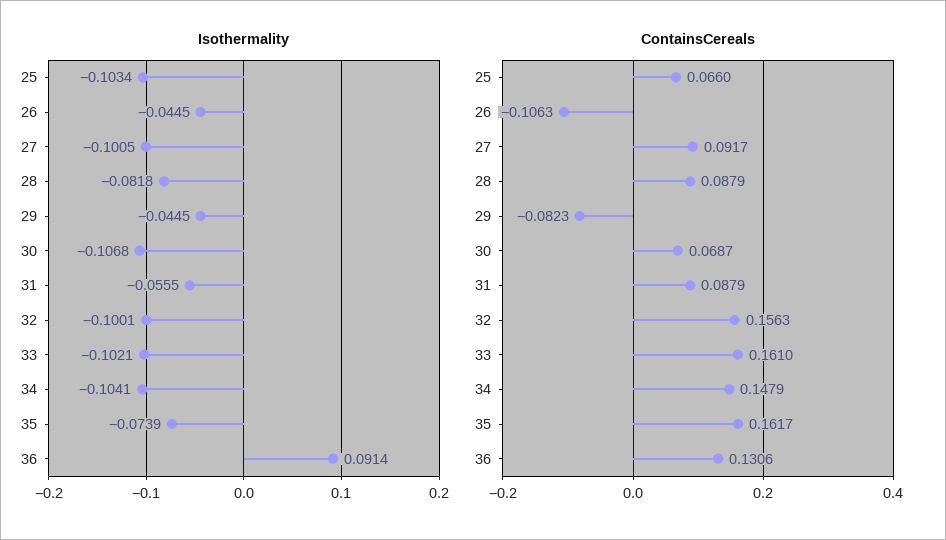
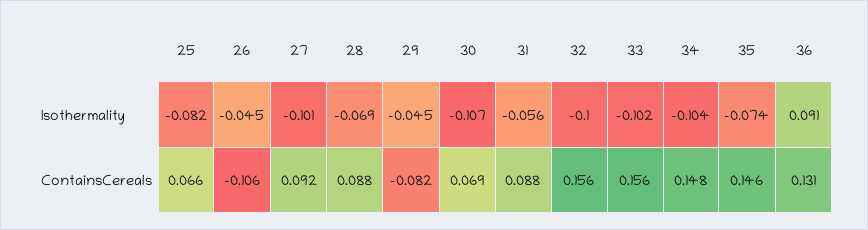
  {
    "Isothermality": {
-     "25": -0.1034,
+     "25": -0.082,
      "26": -0.0445,
      "27": -0.1005,
-     "28": -0.0818,
+     "28": -0.069,
      "29": -0.0445,
      "30": -0.1068,
      "31": -0.0555,
      "32": -0.1001,
      "33": -0.1021,
      "34": -0.1041,
      "35": -0.0739,
      "36": 0.0914
    },
    "ContainsCereals": {
      "25": 0.066,
      "26": -0.1063,
      "27": 0.0917,
      "28": 0.0879,
      "29": -0.0823,
      "30": 0.0687,
      "31": 0.0879,
      "32": 0.1563,
-     "33": 0.161,
+     "33": 0.156,
      "34": 0.1479,
-     "35": 0.1617,
+     "35": 0.146,
      "36": 0.1306
    }
  }

